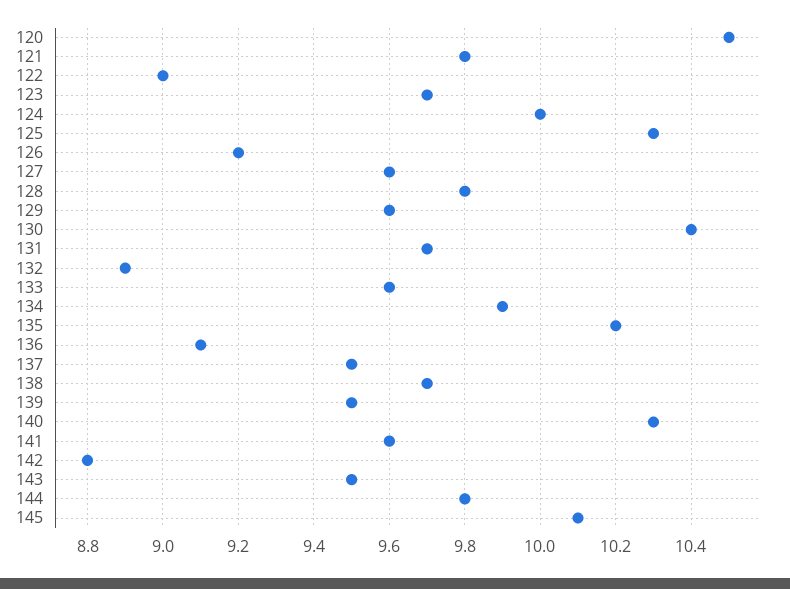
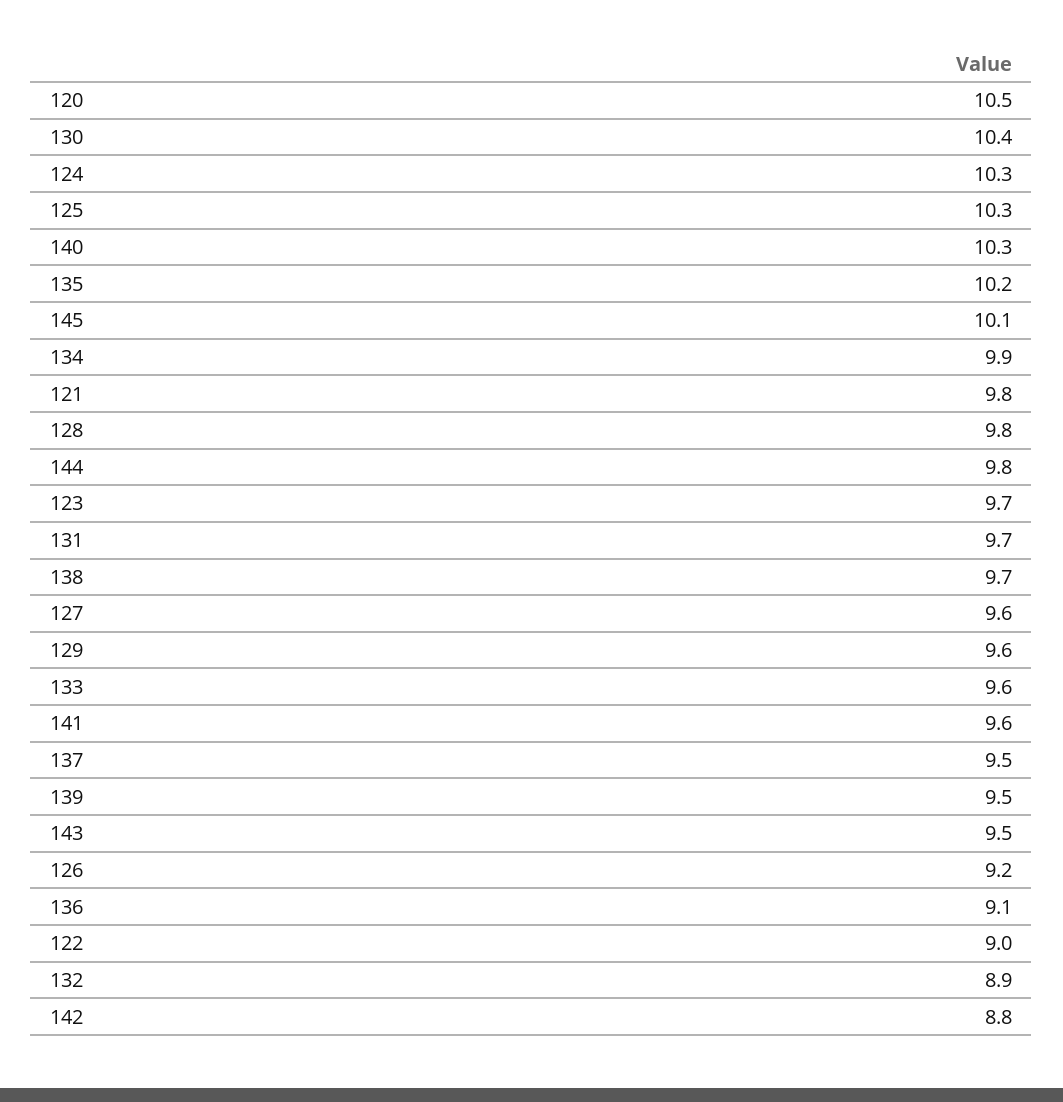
  {
    "120": 10.5,
    "121": 9.8,
    "122": 9,
    "123": 9.7,
-   "124": 10,
+   "124": 10.3,
    "125": 10.3,
    "126": 9.2,
    "127": 9.6,
    "128": 9.8,
    "129": 9.6,
    "130": 10.4,
    "131": 9.7,
    "132": 8.9,
    "133": 9.6,
    "134": 9.9,
    "135": 10.2,
    "136": 9.1,
    "137": 9.5,
    "138": 9.7,
    "139": 9.5,
    "140": 10.3,
    "141": 9.6,
    "142": 8.8,
    "143": 9.5,
    "144": 9.8,
    "145": 10.1
  }

